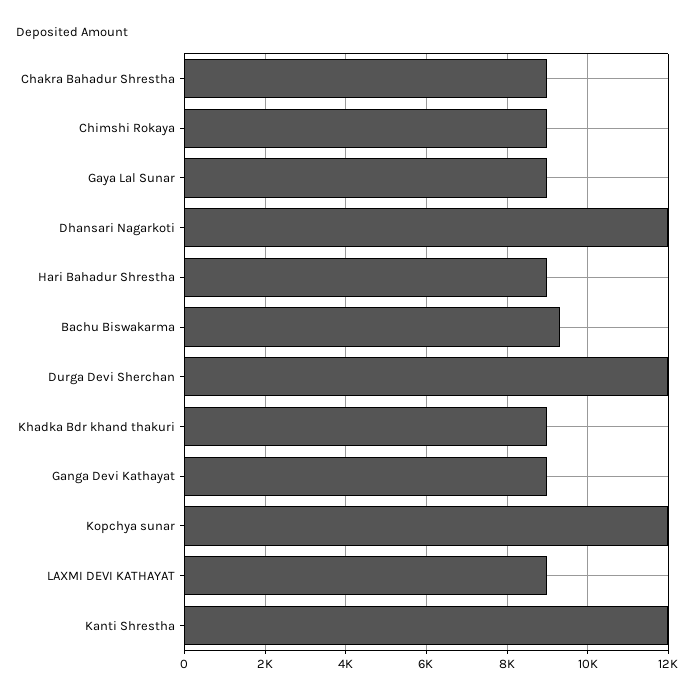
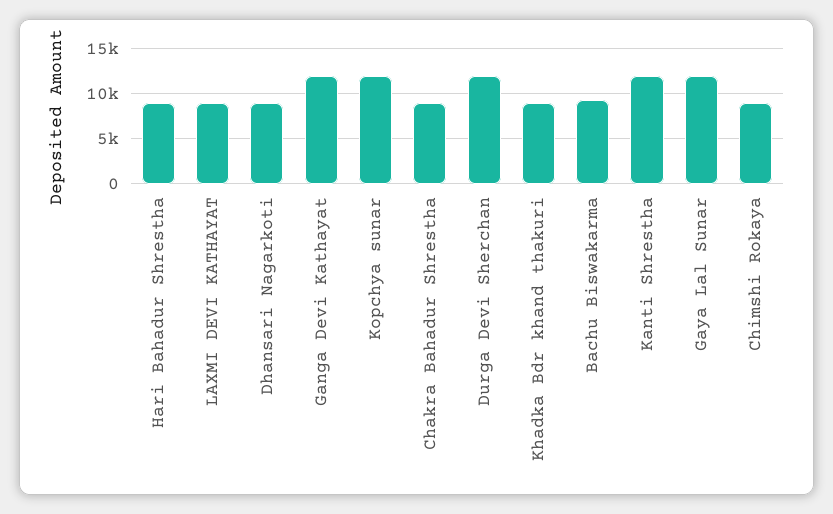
  {
    "Chakra Bahadur Shrestha": 9000,
    "Chimshi Rokaya": 9000,
-   "Gaya Lal Sunar": 9000,
+   "Gaya Lal Sunar": 12000,
-   "Dhansari Nagarkoti": 12000,
+   "Dhansari Nagarkoti": 9000,
    "Hari Bahadur Shrestha": 9000,
    "Bachu Biswakarma": 9400,
    "Durga Devi Sherchan": 12000,
    "Khadka Bdr khand thakuri": 9000,
-   "Ganga Devi Kathayat": 9000,
+   "Ganga Devi Kathayat": 12000,
    "Kopchya sunar": 12000,
    "LAXMI DEVI KATHAYAT": 9000,
    "Kanti Shrestha": 12000
  }

